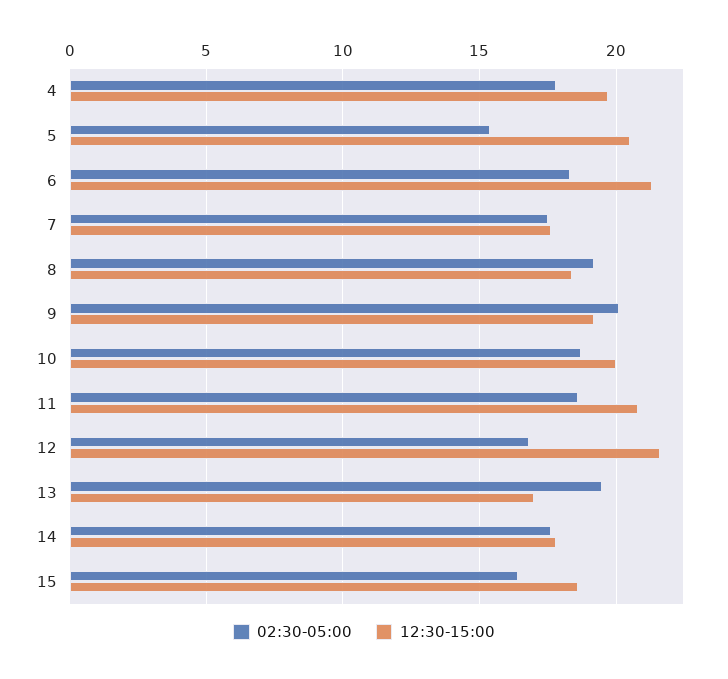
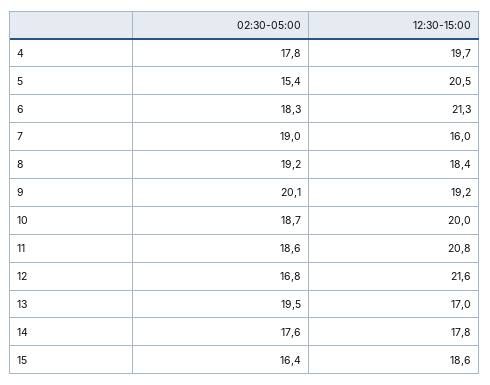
  {
    "02:30-05:00": {
      "4": 17.8,
      "5": 15.4,
      "6": 18.3,
-     "7": 17.5,
+     "7": 19,
      "8": 19.2,
      "9": 20.1,
      "10": 18.7,
      "11": 18.6,
      "12": 16.8,
      "13": 19.5,
      "14": 17.6,
      "15": 16.4
    },
    "12:30-15:00": {
      "4": 19.7,
      "5": 20.5,
      "6": 21.3,
-     "7": 17.5,
+     "7": 16,
      "8": 18.4,
      "9": 19.2,
      "10": 20,
      "11": 20.8,
      "12": 21.6,
      "13": 17,
      "14": 17.8,
      "15": 18.6
    }
  }

